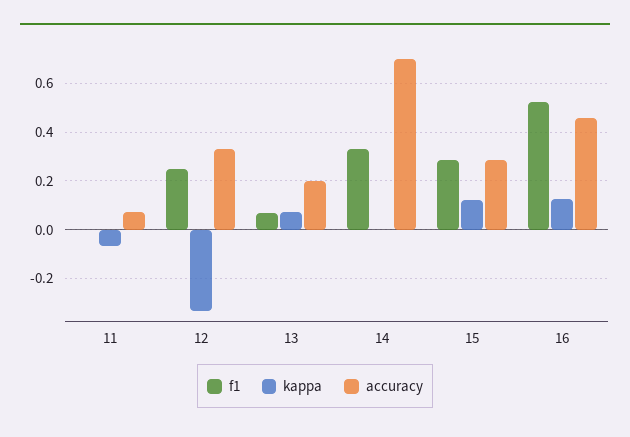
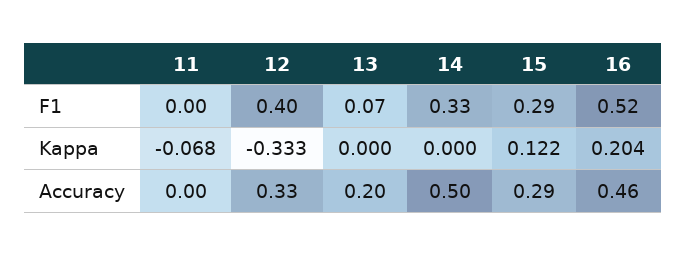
  {
    "f1": {
      "11": 0,
-     "12": 0.25,
+     "12": 0.4,
      "13": 0.07,
      "14": 0.33,
      "15": 0.29,
      "16": 0.52
    },
    "kappa": {
      "11": -0.068,
      "12": -0.333,
-     "13": 0.075,
+     "13": 0,
      "14": 0,
      "15": 0.122,
-     "16": 0.125
+     "16": 0.204
    },
    "accuracy": {
-     "11": 0.075,
+     "11": 0,
      "12": 0.33,
      "13": 0.2,
-     "14": 0.7,
+     "14": 0.5,
      "15": 0.29,
      "16": 0.46
    }
  }

